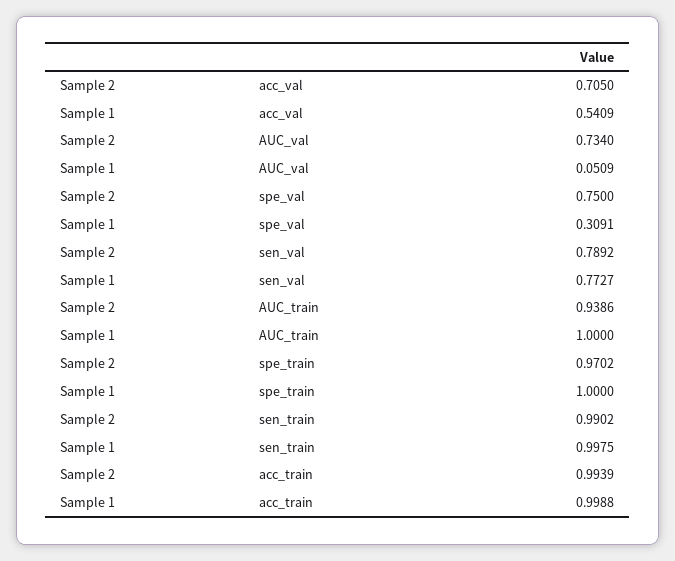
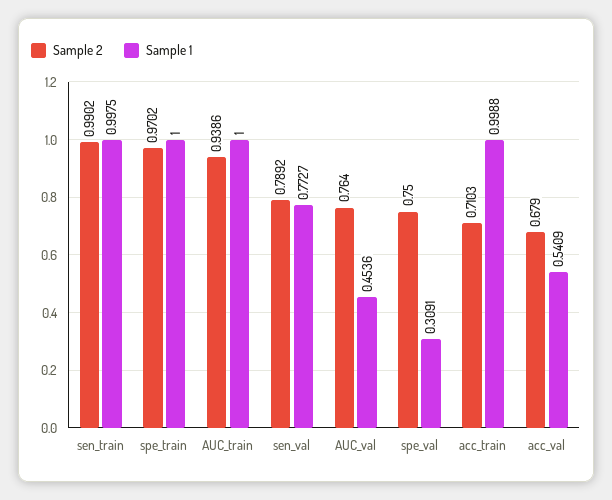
  {
    "Sample 2": {
-     "acc_val": 0.705,
+     "acc_val": 0.679,
-     "AUC_val": 0.734,
+     "AUC_val": 0.764,
      "spe_val": 0.75,
      "sen_val": 0.7892,
      "AUC_train": 0.9386,
      "spe_train": 0.9702,
      "sen_train": 0.9902,
-     "acc_train": 0.9939
+     "acc_train": 0.7103
    },
    "Sample 1": {
      "acc_val": 0.5409,
-     "AUC_val": 0.0509,
+     "AUC_val": 0.4536,
      "spe_val": 0.3091,
      "sen_val": 0.7727,
      "AUC_train": 1,
      "spe_train": 1,
      "sen_train": 0.9975,
      "acc_train": 0.9988
    }
  }

